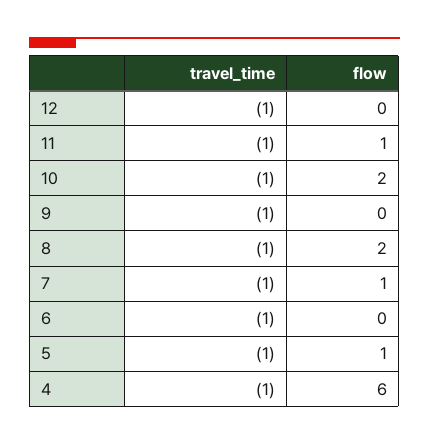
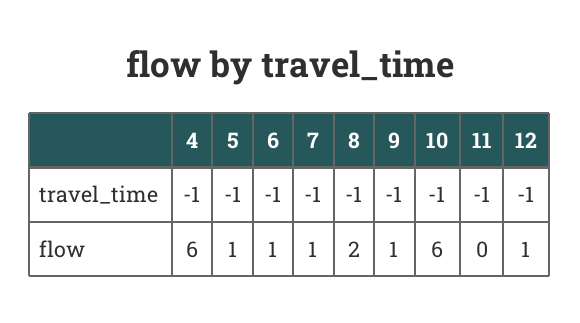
  {
    "travel_time": {
      "12": -1,
      "11": -1,
      "10": -1,
      "9": -1,
      "8": -1,
      "7": -1,
      "6": -1,
      "5": -1,
      "4": -1
    },
    "flow": {
-     "12": 0,
+     "12": 1,
-     "11": 1,
+     "11": 0,
-     "10": 2,
+     "10": 6,
-     "9": 0,
+     "9": 1,
      "8": 2,
      "7": 1,
-     "6": 0,
+     "6": 1,
      "5": 1,
      "4": 6
    }
  }

